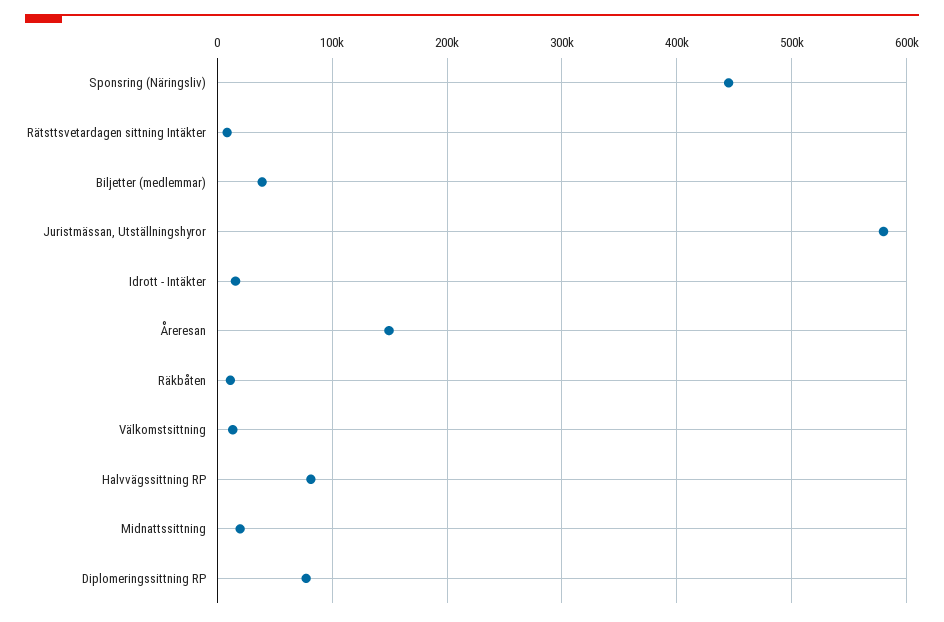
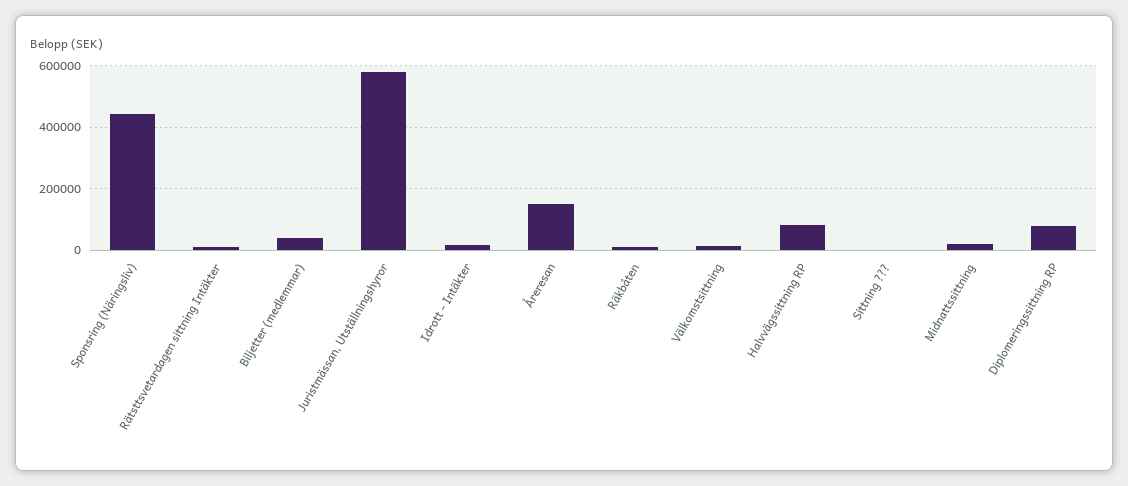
  {
    "Sponsring (Näringsliv)": 450000,
    "Rätsttsvetardagen sittning Intäkter": 10000,
    "Biljetter (medlemmar)": 40000,
    "Juristmässan, Utställningshyror": 580000,
    "Idrott - Intäkter": 20000,
    "Åreresan": 150000,
    "Räkbåten": 10000,
    "Välkomstsittning": 10000,
    "Halvvägssittning RP": 80000,
    "Midnattssittning": 20000,
-   "Diplomeringssittning RP": 80000
+   "Diplomeringssittning RP": 80000,
+   "Sittning ???": 0
  }

